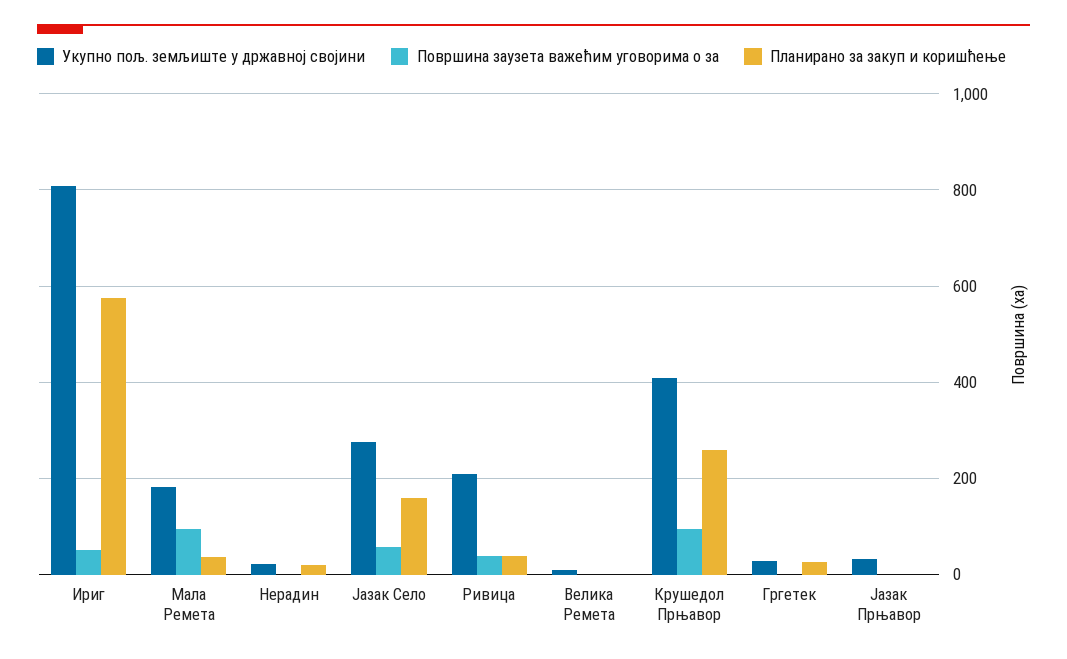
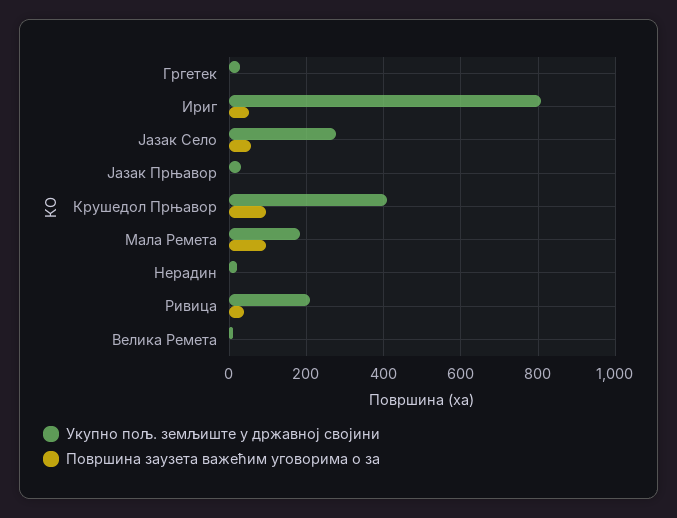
  {
    "Укупно пољ. земљиште у државној својини": {
      "Ириг": 800,
      "Мала Ремета": 180,
      "Нерадин": 20,
      "Јазак Село": 280,
      "Ривица": 200,
      "Велика Ремета": 0,
      "Крушедол Прњавор": 400,
      "Гргетек": 20,
      "Јазак Прњавор": 40
    },
    "Површина заузета важећим уговорима о за": {
      "Ириг": 60,
      "Мала Ремета": 100,
      "Нерадин": 0,
      "Јазак Село": 60,
      "Ривица": 40,
      "Велика Ремета": 0,
      "Крушедол Прњавор": 100,
      "Гргетек": 0,
      "Јазак Прњавор": 0
-   },
+   }
-   "Планирано за закуп и коришћење": {
-     "Ириг": 580,
-     "Мала Ремета": 40,
-     "Нерадин": 20,
-     "Јазак Село": 160,
-     "Ривица": 40,
-     "Велика Ремета": 0,
-     "Крушедол Прњавор": 260,
-     "Гргетек": 20,
-     "Јазак Прњавор": 0
-   }
  }

